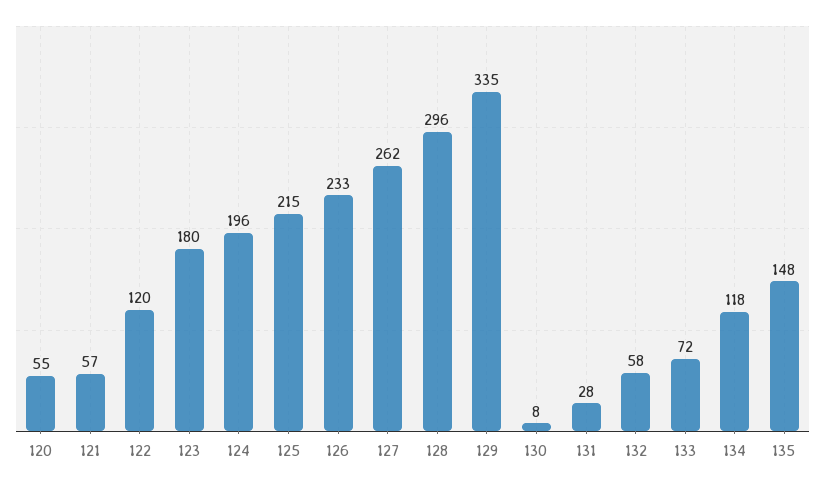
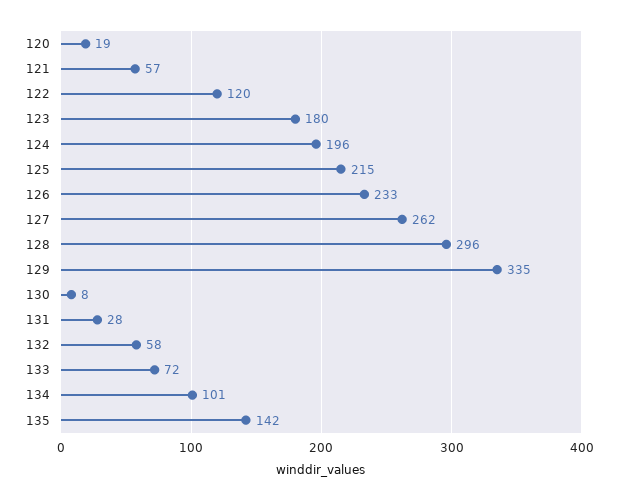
  {
-   "120": 55,
+   "120": 19,
    "121": 57,
    "122": 120,
    "123": 180,
    "124": 196,
    "125": 215,
    "126": 233,
    "127": 262,
    "128": 296,
    "129": 335,
    "130": 8,
    "131": 28,
    "132": 58,
    "133": 72,
-   "134": 118,
+   "134": 101,
-   "135": 148
+   "135": 142
  }

